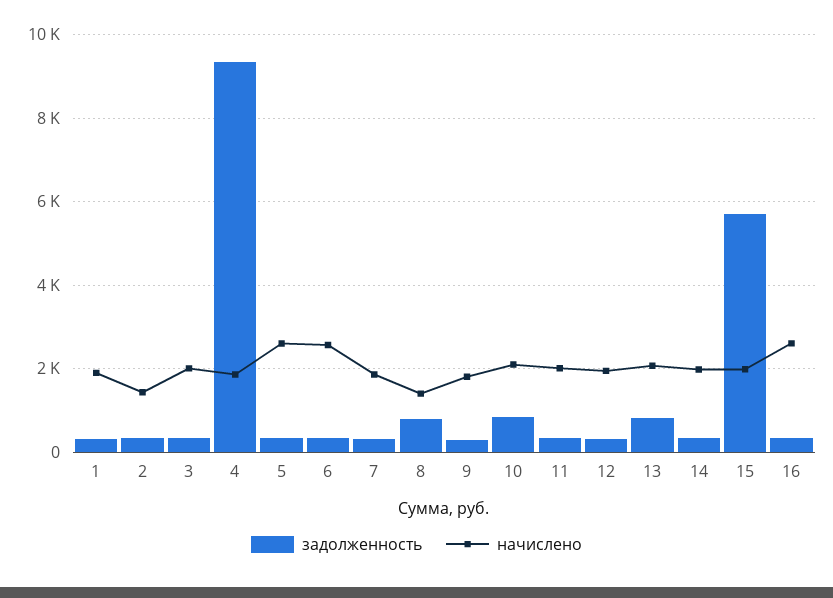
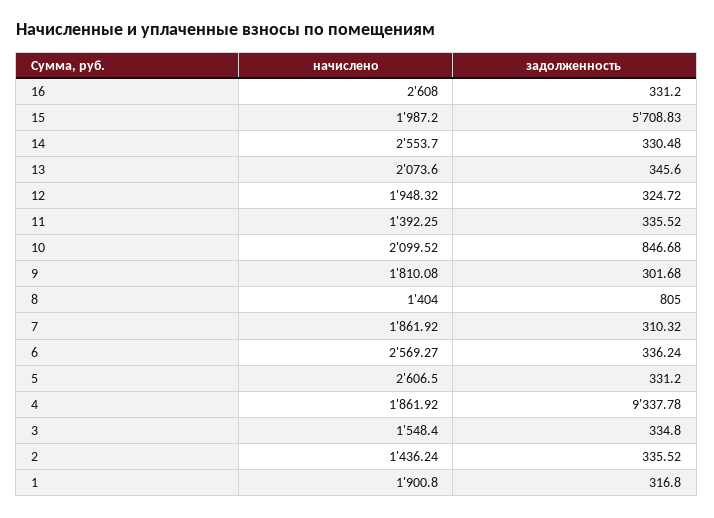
  {
    "задолженность": {
      "1": 316.8,
      "2": 335.52,
      "3": 334.8,
      "4": 9337.78,
      "5": 331.2,
      "6": 336.24,
      "7": 310.32,
      "8": 805,
      "9": 301.68,
      "10": 846.68,
      "11": 335.52,
      "12": 324.72,
-     "13": 800,
+     "13": 345.6,
      "14": 330.48,
      "15": 5708.83,
      "16": 331.2
    },
    "начислено": {
      "1": 1900.8,
      "2": 1436.24,
-     "3": 2000,
+     "3": 1548.4,
      "4": 1861.92,
      "5": 2606.5,
      "6": 2569.27,
      "7": 1861.92,
      "8": 1404,
      "9": 1810.08,
      "10": 2099.52,
-     "11": 2000,
+     "11": 1392.25,
      "12": 1948.32,
      "13": 2073.6,
-     "14": 2000,
+     "14": 2553.7,
      "15": 1987.2,
      "16": 2608
    }
  }

